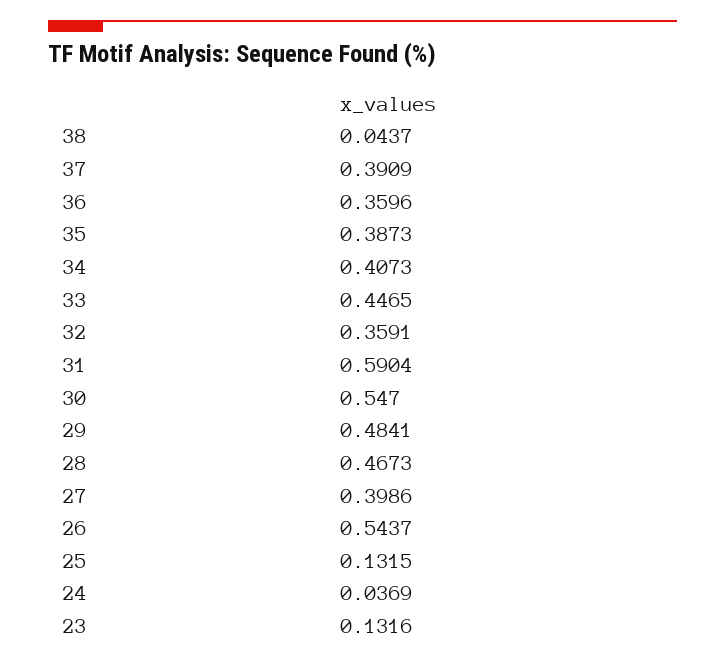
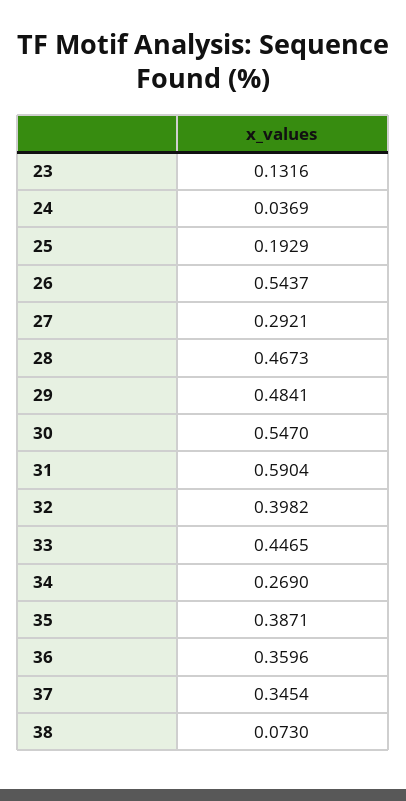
  {
-   "38": 0.0437,
+   "38": 0.073,
-   "37": 0.3909,
+   "37": 0.3454,
    "36": 0.3596,
-   "35": 0.3873,
+   "35": 0.3871,
-   "34": 0.4073,
+   "34": 0.269,
    "33": 0.4465,
-   "32": 0.3591,
+   "32": 0.3982,
    "31": 0.5904,
    "30": 0.547,
    "29": 0.4841,
    "28": 0.4673,
-   "27": 0.3986,
+   "27": 0.2921,
    "26": 0.5437,
-   "25": 0.1315,
+   "25": 0.1929,
    "24": 0.0369,
    "23": 0.1316
  }

